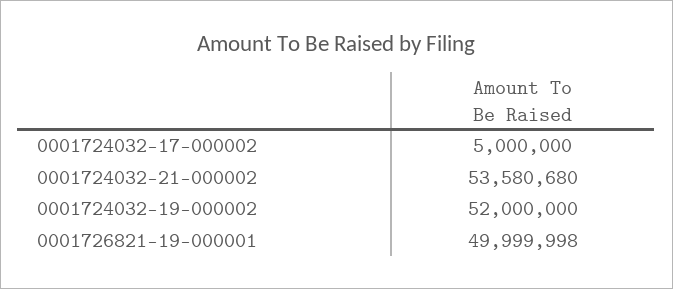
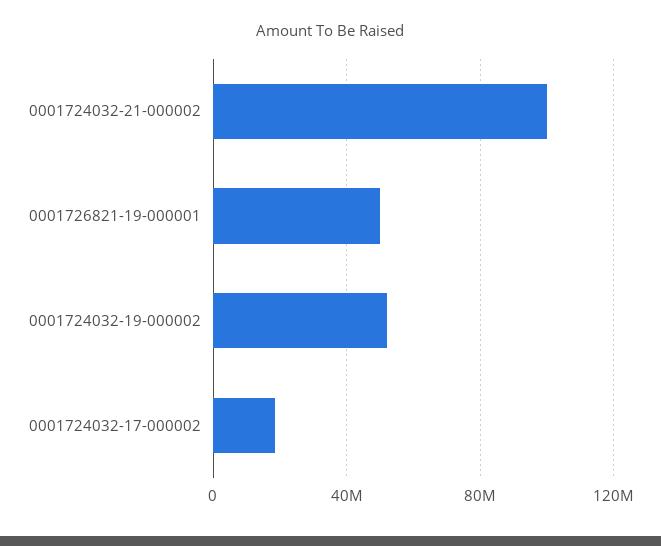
  {
-   "0001724032-17-000002": 5000000,
+   "0001724032-17-000002": 20000000,
-   "0001724032-21-000002": 53580680,
+   "0001724032-21-000002": 100000000,
    "0001724032-19-000002": 52000000,
    "0001726821-19-000001": 49999998
  }

